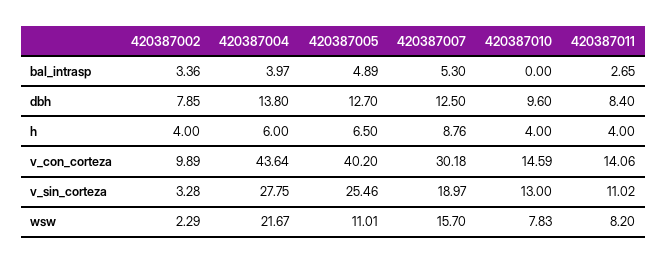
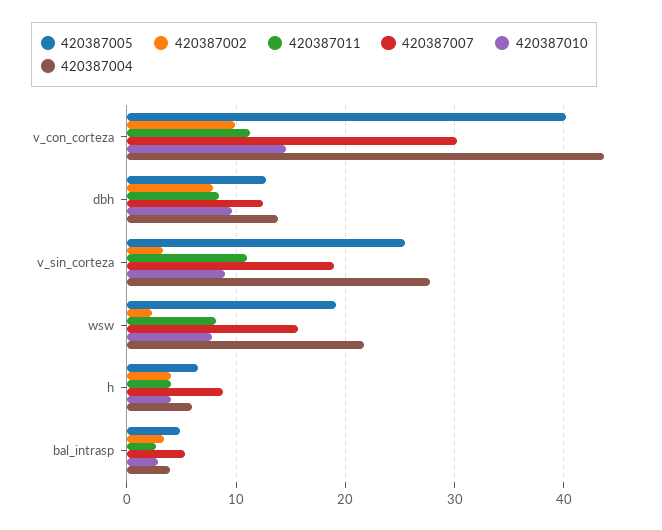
  {
    "420387002": {
      "bal_intrasp": 3.36,
      "dbh": 7.85,
      "h": 4,
      "v_con_corteza": 9.89,
      "v_sin_corteza": 3.28,
      "wsw": 2.29
    },
    "420387004": {
      "bal_intrasp": 3.97,
      "dbh": 13.8,
      "h": 6,
      "v_con_corteza": 43.64,
      "v_sin_corteza": 27.75,
      "wsw": 21.67
    },
    "420387005": {
      "bal_intrasp": 4.89,
      "dbh": 12.7,
      "h": 6.5,
      "v_con_corteza": 40.2,
      "v_sin_corteza": 25.46,
-     "wsw": 11.01
+     "wsw": 19
    },
    "420387007": {
      "bal_intrasp": 5.3,
      "dbh": 12.5,
      "h": 8.76,
      "v_con_corteza": 30.18,
      "v_sin_corteza": 18.97,
      "wsw": 15.7
    },
    "420387010": {
-     "bal_intrasp": 0,
+     "bal_intrasp": 3,
      "dbh": 9.6,
      "h": 4,
      "v_con_corteza": 14.59,
-     "v_sin_corteza": 13,
+     "v_sin_corteza": 9,
      "wsw": 7.83
    },
    "420387011": {
      "bal_intrasp": 2.65,
      "dbh": 8.4,
      "h": 4,
-     "v_con_corteza": 14.06,
+     "v_con_corteza": 11,
      "v_sin_corteza": 11.02,
      "wsw": 8.2
    }
  }

